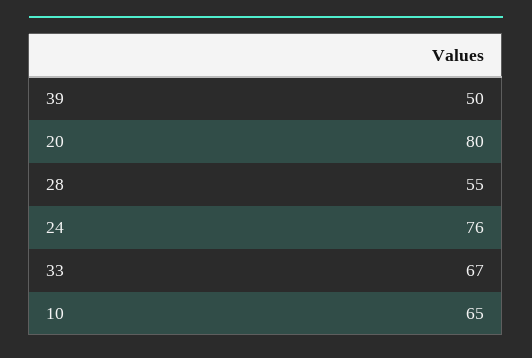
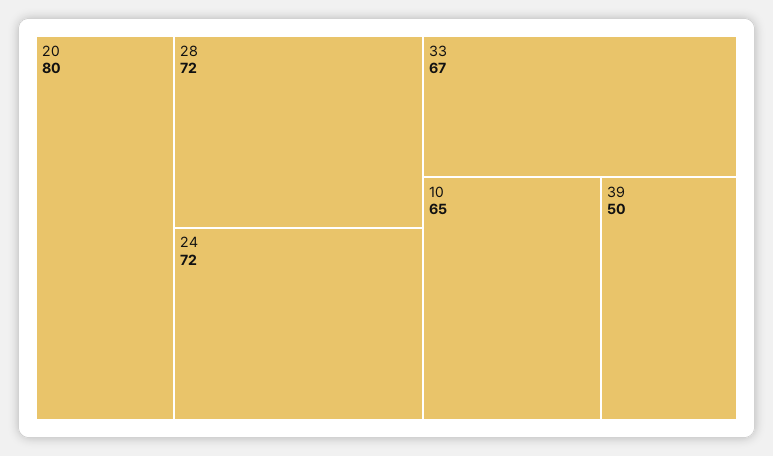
  {
    "39": 50,
    "20": 80,
-   "28": 55,
+   "28": 72,
-   "24": 76,
+   "24": 72,
    "33": 67,
    "10": 65
  }

